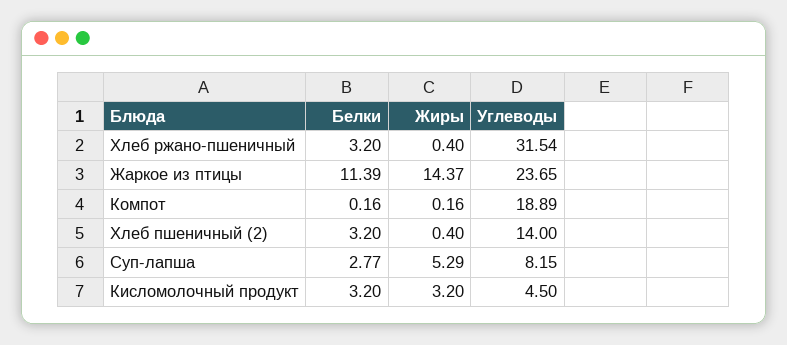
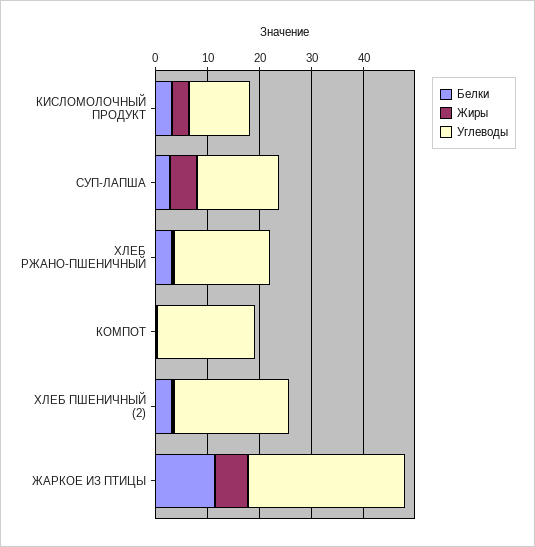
  {
    "Белки": {
      "Хлеб ржано-пшеничный": 3.2,
      "Жаркое из птицы": 11.39,
      "Компот": 0.16,
      "Хлеб пшеничный (2)": 3.2,
      "Суп-лапша": 2.77,
      "Кисломолочный продукт": 3.2
    },
    "Жиры": {
      "Хлеб ржано-пшеничный": 0.4,
-     "Жаркое из птицы": 14.37,
+     "Жаркое из птицы": 6,
      "Компот": 0.16,
      "Хлеб пшеничный (2)": 0.4,
      "Суп-лапша": 5.29,
      "Кисломолочный продукт": 3.2
    },
    "Углеводы": {
-     "Хлеб ржано-пшеничный": 31.54,
+     "Хлеб ржано-пшеничный": 18,
-     "Жаркое из птицы": 23.65,
+     "Жаркое из птицы": 30,
      "Компот": 18.89,
-     "Хлеб пшеничный (2)": 14,
+     "Хлеб пшеничный (2)": 22,
-     "Суп-лапша": 8.15,
+     "Суп-лапша": 16,
-     "Кисломолочный продукт": 4.5
+     "Кисломолочный продукт": 12
    }
  }

